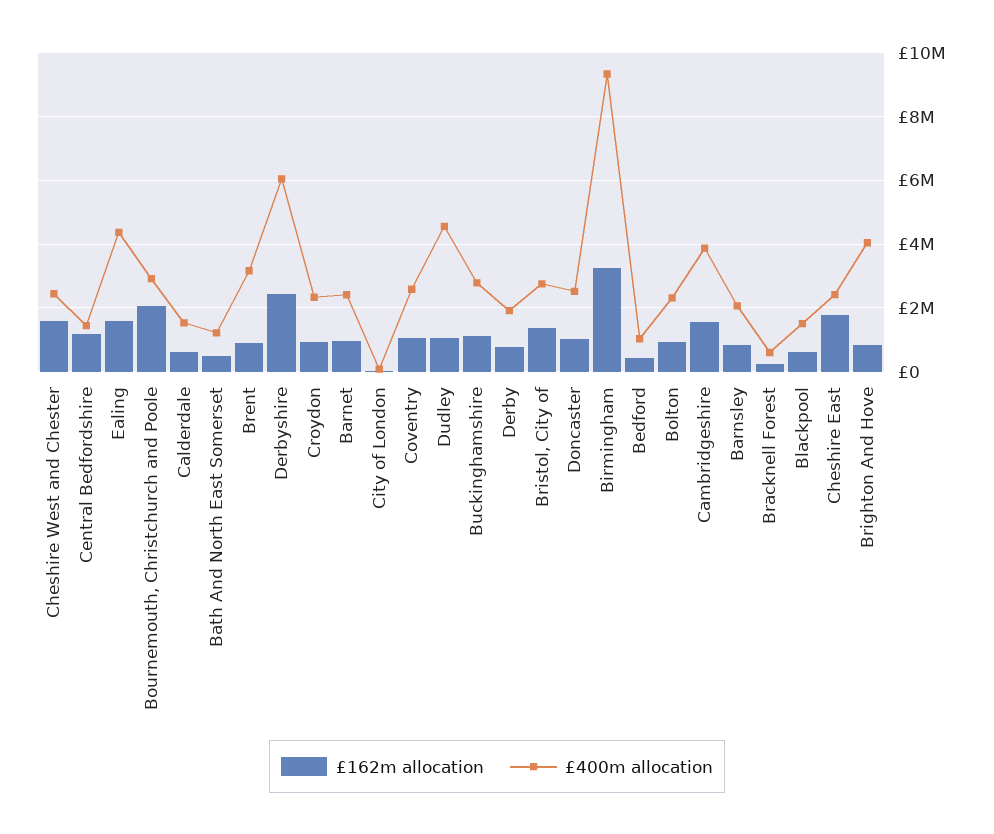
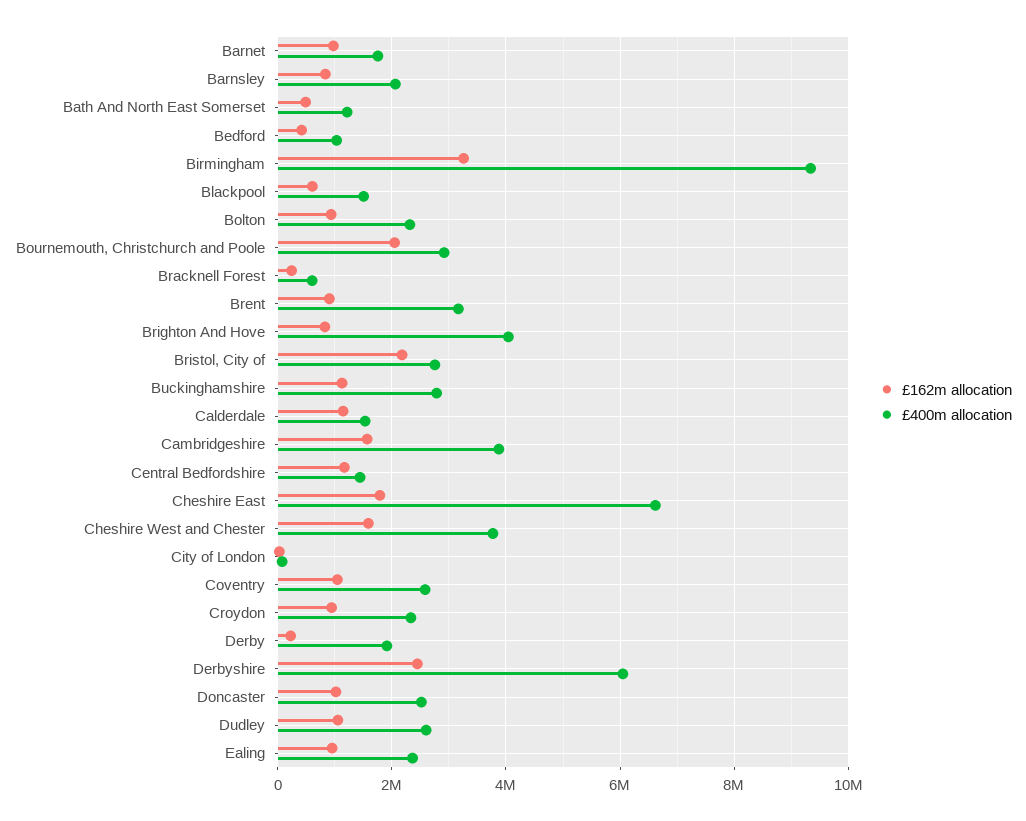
  {
    "£162m allocation": {
      "Cheshire West and Chester": 1600000,
      "Central Bedfordshire": 1200000,
-     "Ealing": 1600000,
+     "Ealing": 1000000,
      "Bournemouth, Christchurch and Poole": 2000000,
-     "Calderdale": 600000,
+     "Calderdale": 1200000,
      "Bath And North East Somerset": 400000,
      "Brent": 1000000,
      "Derbyshire": 2400000,
      "Croydon": 1000000,
      "Barnet": 1000000,
      "City of London": 0,
      "Coventry": 1000000,
      "Dudley": 1000000,
      "Buckinghamshire": 1200000,
-     "Derby": 800000,
+     "Derby": 200000,
-     "Bristol, City of": 1400000,
+     "Bristol, City of": 2200000,
      "Doncaster": 1000000,
      "Birmingham": 3200000,
      "Bedford": 400000,
      "Bolton": 1000000,
      "Cambridgeshire": 1600000,
      "Barnsley": 800000,
      "Bracknell Forest": 200000,
      "Blackpool": 600000,
      "Cheshire East": 1800000,
      "Brighton And Hove": 800000
    },
    "£400m allocation": {
-     "Cheshire West and Chester": 2400000,
+     "Cheshire West and Chester": 3800000,
      "Central Bedfordshire": 1400000,
-     "Ealing": 4400000,
+     "Ealing": 2400000,
      "Bournemouth, Christchurch and Poole": 3000000,
      "Calderdale": 1600000,
      "Bath And North East Somerset": 1200000,
      "Brent": 3200000,
      "Derbyshire": 6000000,
      "Croydon": 2400000,
-     "Barnet": 2400000,
+     "Barnet": 1800000,
      "City of London": 0,
      "Coventry": 2600000,
-     "Dudley": 4600000,
+     "Dudley": 2600000,
      "Buckinghamshire": 2800000,
      "Derby": 2000000,
      "Bristol, City of": 2800000,
      "Doncaster": 2600000,
      "Birmingham": 9400000,
      "Bedford": 1000000,
      "Bolton": 2400000,
      "Cambridgeshire": 3800000,
      "Barnsley": 2000000,
      "Bracknell Forest": 600000,
      "Blackpool": 1600000,
-     "Cheshire East": 2400000,
+     "Cheshire East": 6600000,
      "Brighton And Hove": 4000000
    }
  }

